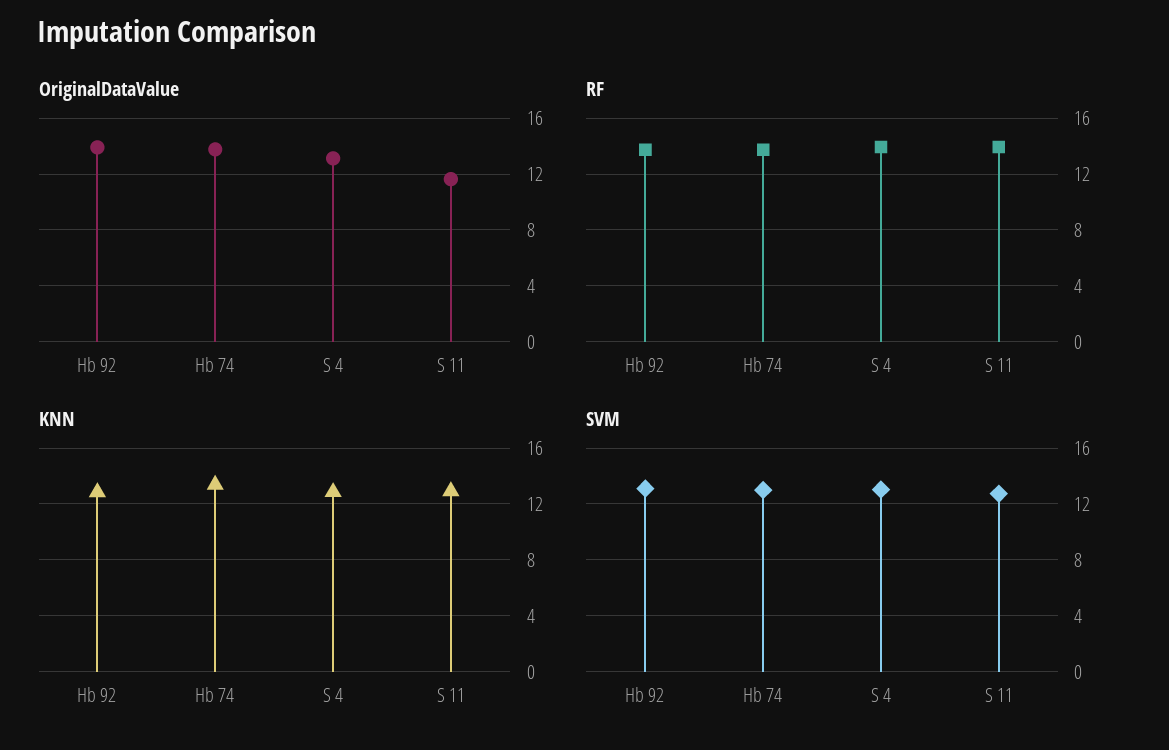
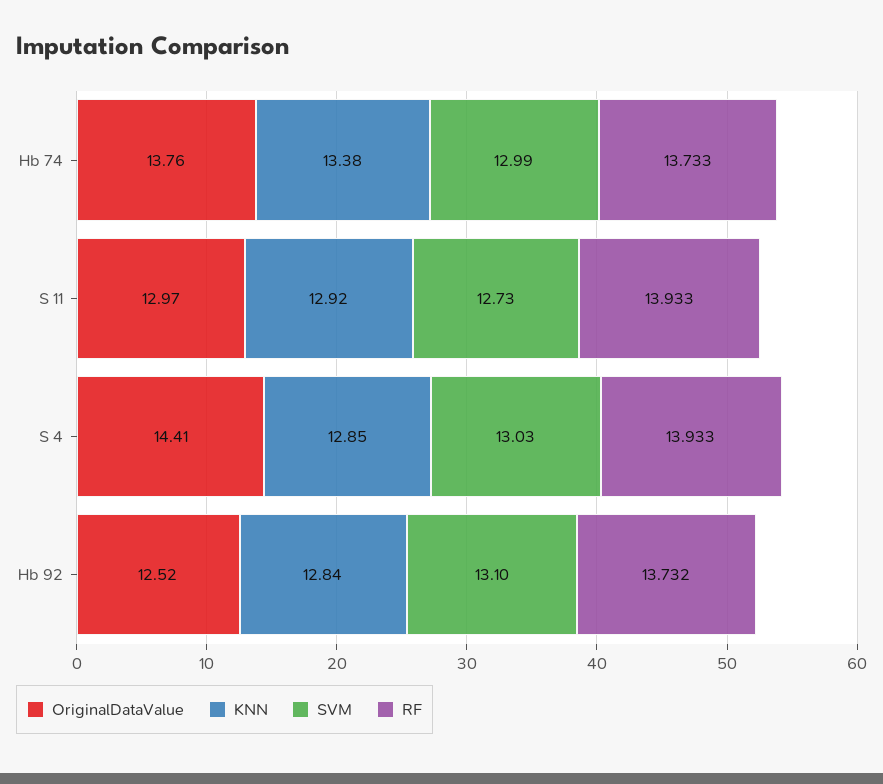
  {
    "OriginalDataValue": {
-     "Hb 92": 14,
+     "Hb 92": 12.52,
      "Hb 74": 13.76,
-     "S 4": 13,
+     "S 4": 14.41,
-     "S 11": 11.5
+     "S 11": 12.97
    },
    "RF": {
      "Hb 92": 13.732,
      "Hb 74": 13.733,
      "S 4": 13.933,
      "S 11": 13.933
    },
    "KNN": {
      "Hb 92": 12.84,
      "Hb 74": 13.38,
      "S 4": 12.85,
      "S 11": 12.92
    },
    "SVM": {
      "Hb 92": 13.1,
      "Hb 74": 12.99,
      "S 4": 13.03,
      "S 11": 12.73
    }
  }

